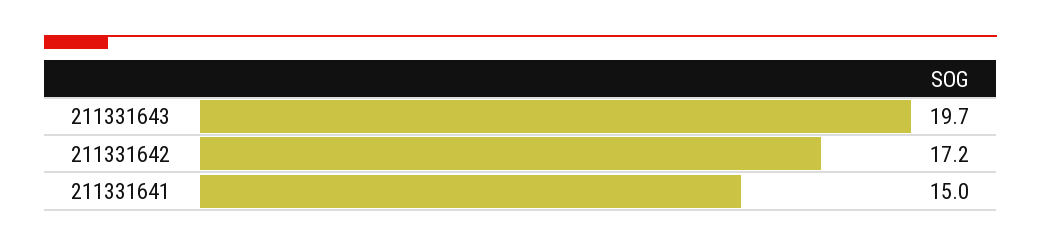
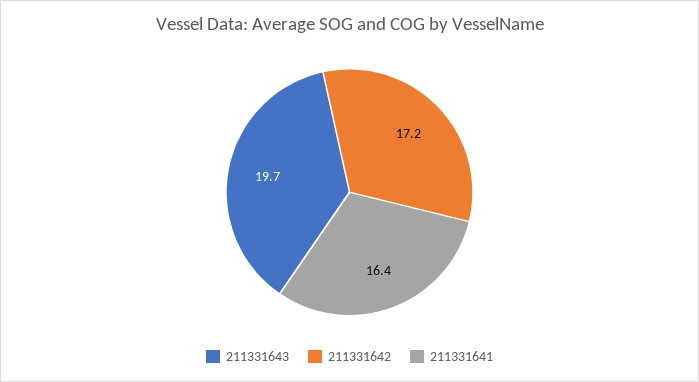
  {
    "211331643": 19.7,
    "211331642": 17.2,
-   "211331641": 15
+   "211331641": 16.4
  }

